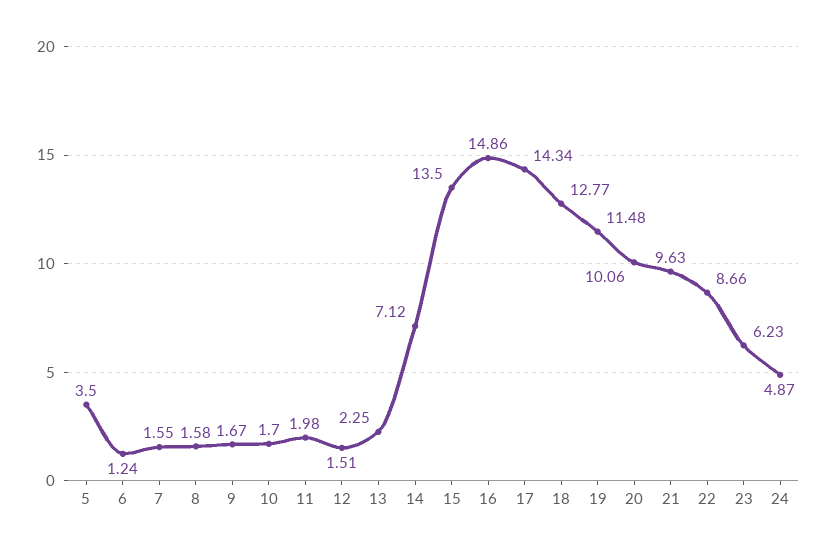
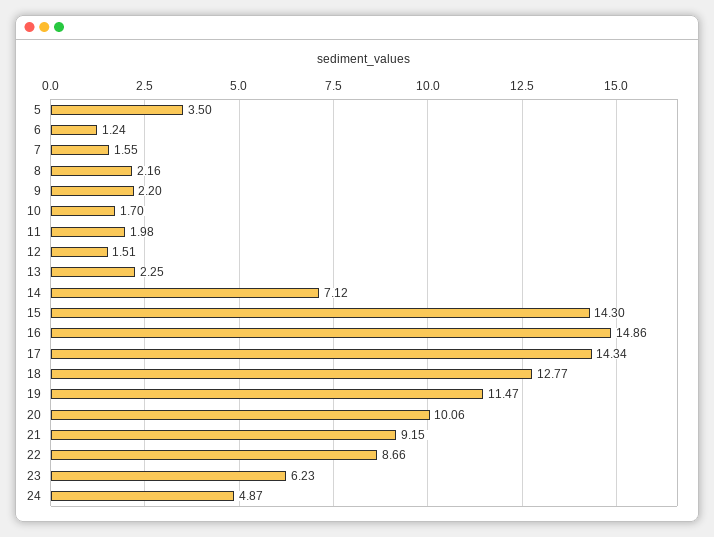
  {
    "5": 3.5,
    "6": 1.24,
    "7": 1.55,
-   "8": 1.58,
+   "8": 2.16,
-   "9": 1.67,
+   "9": 2.2,
    "10": 1.7,
    "11": 1.98,
    "12": 1.51,
    "13": 2.25,
    "14": 7.12,
-   "15": 13.5,
+   "15": 14.3,
    "16": 14.86,
    "17": 14.34,
    "18": 12.77,
-   "19": 11.48,
+   "19": 11.47,
    "20": 10.06,
-   "21": 9.63,
+   "21": 9.15,
    "22": 8.66,
    "23": 6.23,
    "24": 4.87
  }

